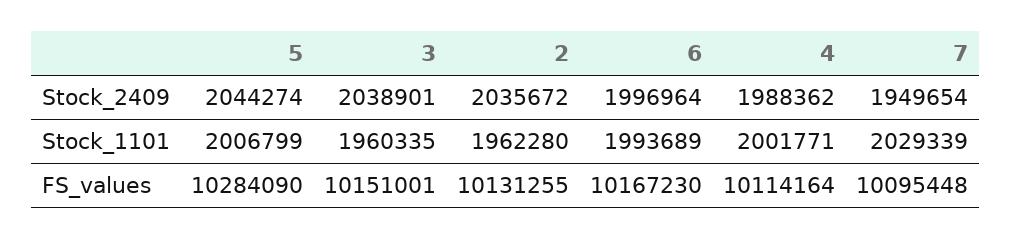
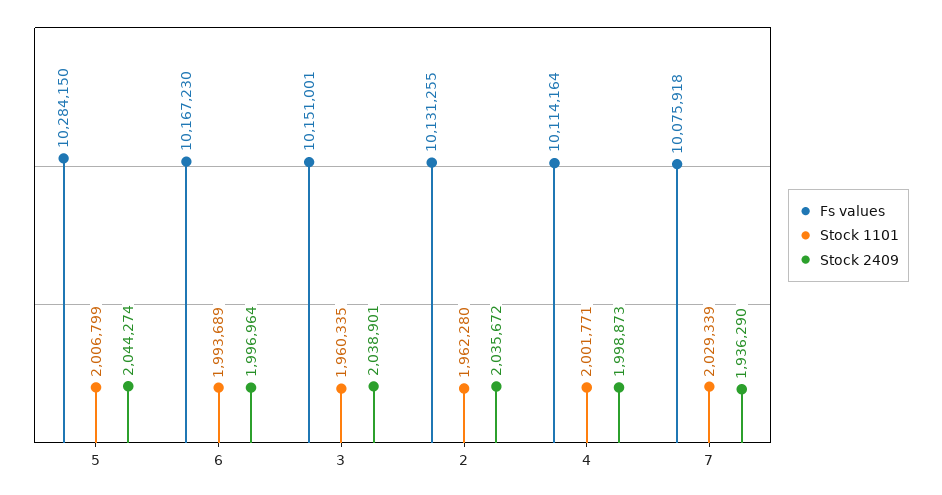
  {
    "Stock_2409": {
      "5": 2044274,
      "3": 2038901,
      "2": 2035672,
      "6": 1996964,
-     "4": 1988362,
+     "4": 1998873,
-     "7": 1949654
+     "7": 1936290
    },
    "Stock_1101": {
      "5": 2006799,
      "3": 1960335,
      "2": 1962280,
      "6": 1993689,
      "4": 2001771,
      "7": 2029339
    },
    "FS_values": {
-     "5": 10284090,
+     "5": 10284150,
      "3": 10151001,
      "2": 10131255,
      "6": 10167230,
      "4": 10114164,
-     "7": 10095448
+     "7": 10075918
    }
  }

